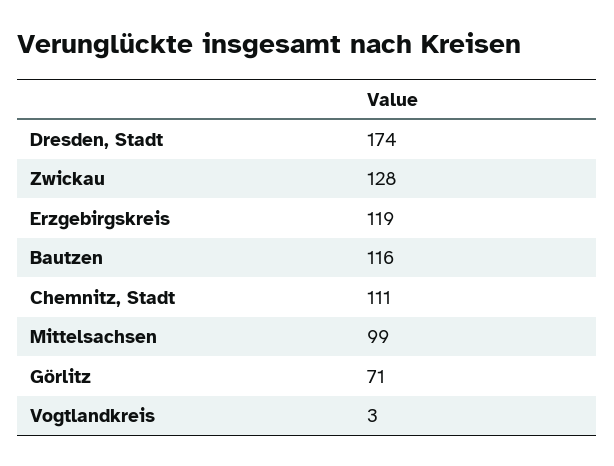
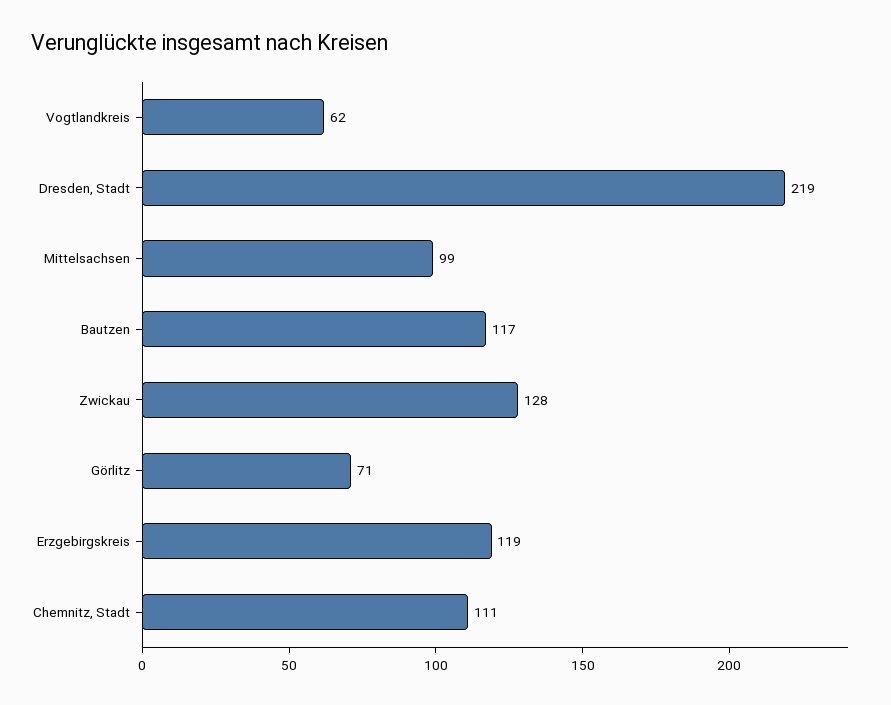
  {
-   "Dresden, Stadt": 174,
+   "Dresden, Stadt": 219,
    "Zwickau": 128,
    "Erzgebirgskreis": 119,
-   "Bautzen": 116,
+   "Bautzen": 117,
    "Chemnitz, Stadt": 111,
    "Mittelsachsen": 99,
    "Görlitz": 71,
-   "Vogtlandkreis": 3
+   "Vogtlandkreis": 62
  }

